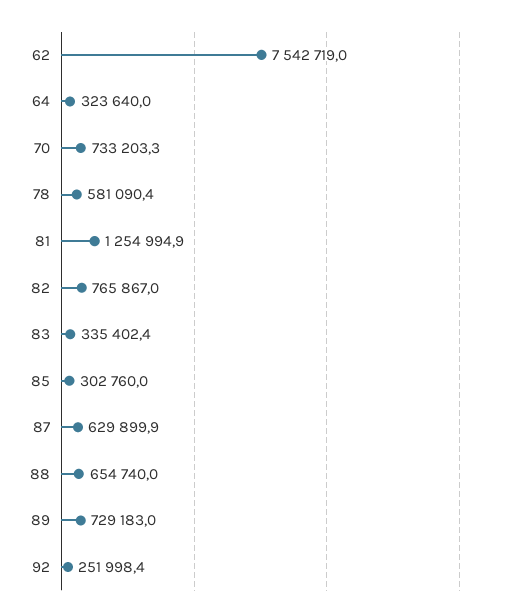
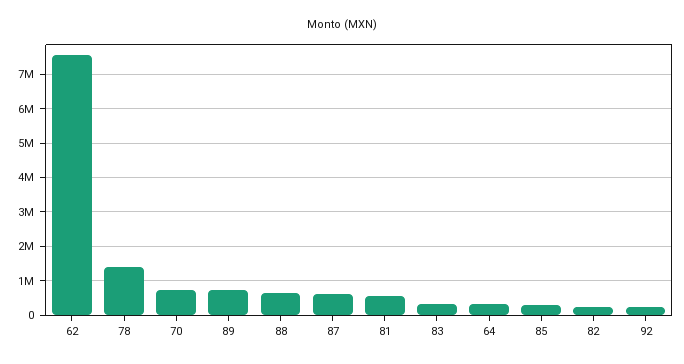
  {
    "62": 7542719,
    "64": 323640,
    "70": 733203.3,
-   "78": 581090.4,
+   "78": 1400000,
-   "81": 1254994.9,
+   "81": 600000,
-   "82": 765867,
+   "82": 200000,
    "83": 335402.4,
    "85": 302760,
    "87": 629899.9,
    "88": 654740,
    "89": 729183,
    "92": 251998.4
  }

